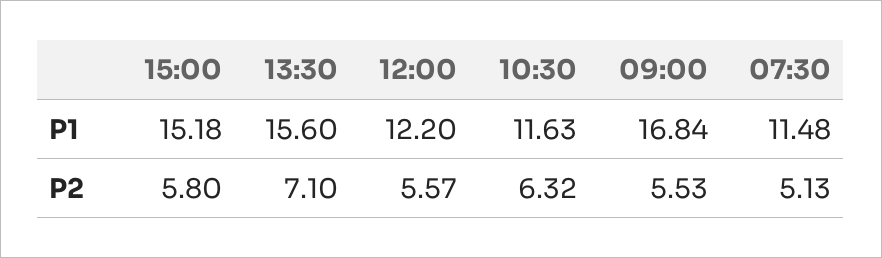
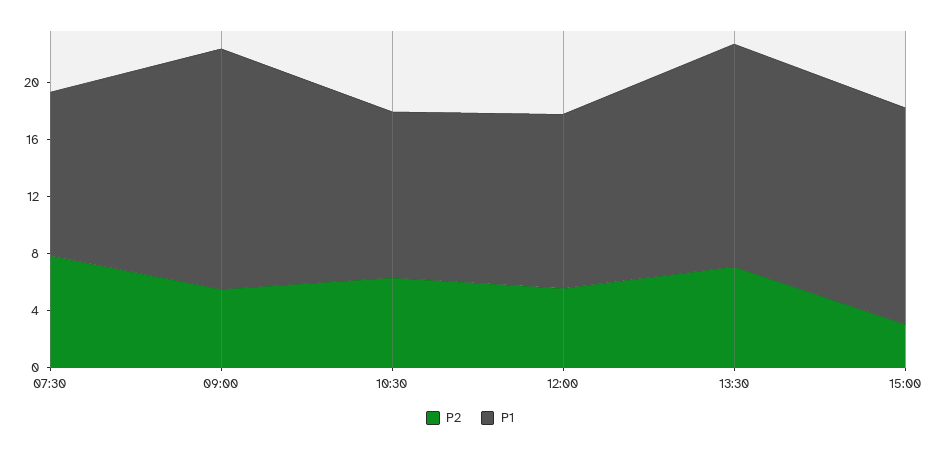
  {
    "P1": {
      "15:00": 15.18,
      "13:30": 15.6,
      "12:00": 12.2,
      "10:30": 11.63,
      "09:00": 16.84,
      "07:30": 11.48
    },
    "P2": {
-     "15:00": 5.8,
+     "15:00": 3,
      "13:30": 7.1,
      "12:00": 5.57,
      "10:30": 6.32,
      "09:00": 5.53,
-     "07:30": 5.13
+     "07:30": 8
    }
  }

